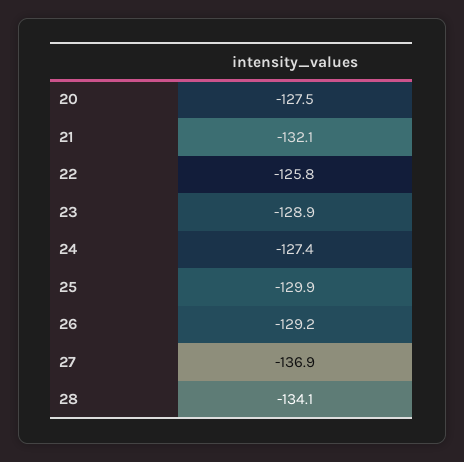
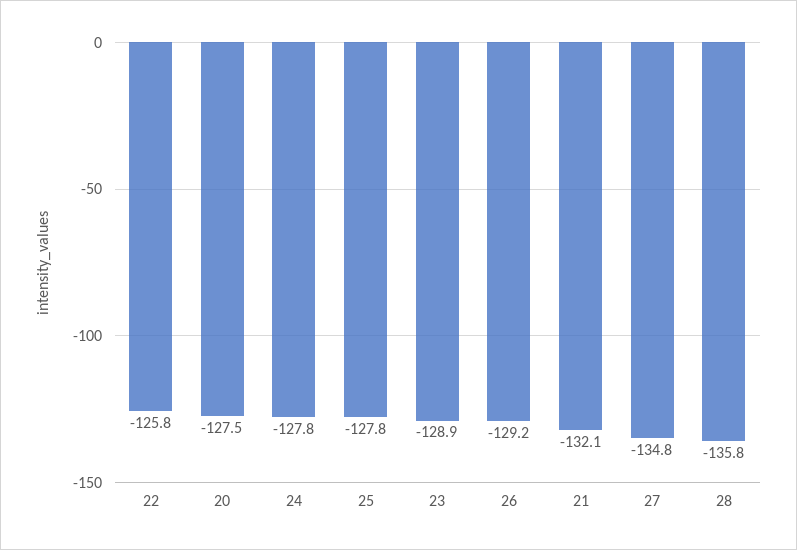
  {
    "20": -127.5,
    "21": -132.1,
    "22": -125.8,
    "23": -128.9,
-   "24": -127.4,
+   "24": -127.8,
-   "25": -129.9,
+   "25": -127.8,
    "26": -129.2,
-   "27": -136.9,
+   "27": -134.8,
-   "28": -134.1
+   "28": -135.8
  }

